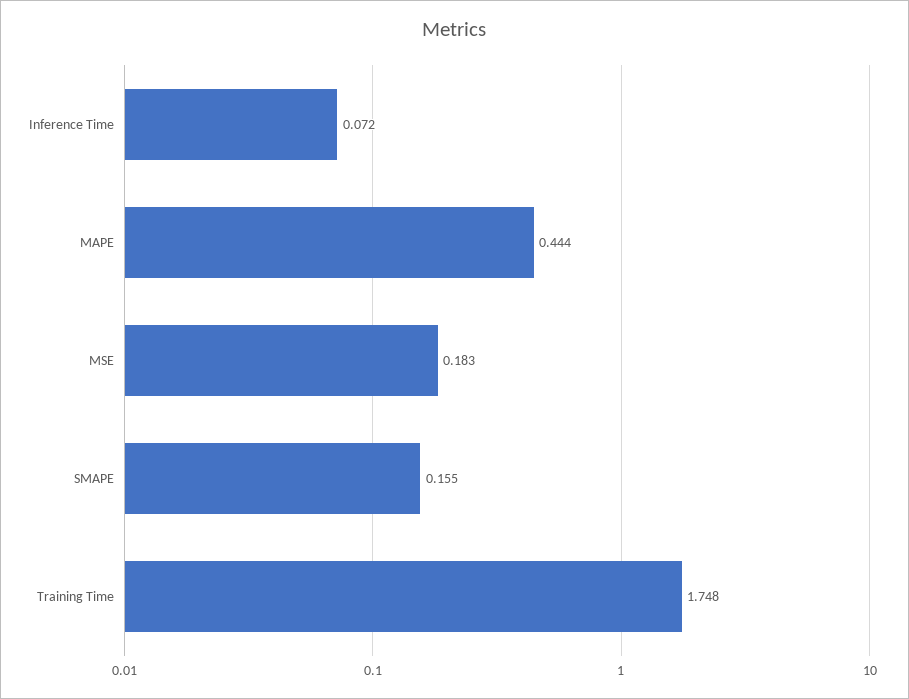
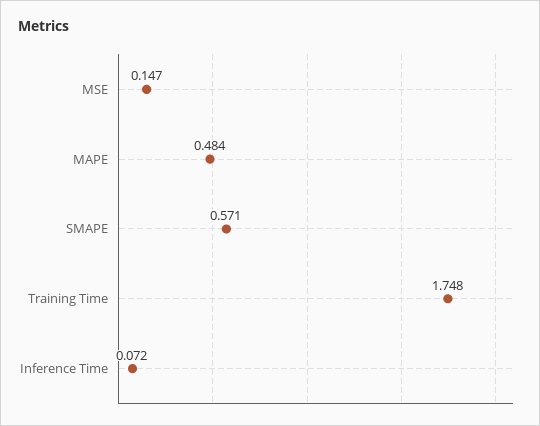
  {
    "Inference Time": 0.072,
-   "MAPE": 0.444,
+   "MAPE": 0.484,
-   "MSE": 0.183,
+   "MSE": 0.147,
-   "SMAPE": 0.155,
+   "SMAPE": 0.571,
    "Training Time": 1.748
  }

